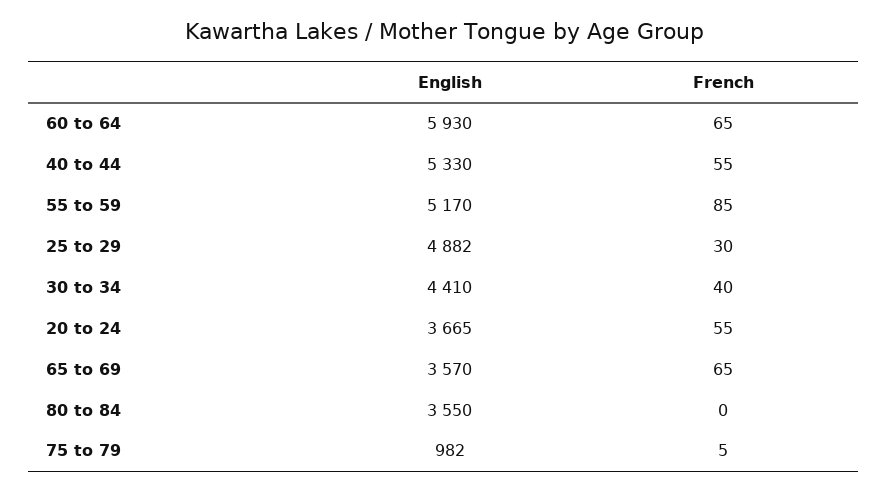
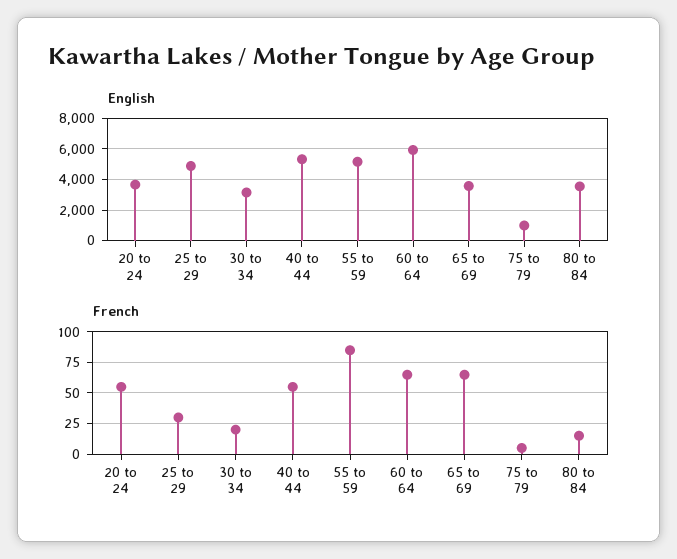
  {
    "English": {
      "60 to 64": 5930,
      "40 to 44": 5330,
      "55 to 59": 5170,
      "25 to 29": 4882,
-     "30 to 34": 4410,
+     "30 to 34": 3000,
      "20 to 24": 3665,
      "65 to 69": 3570,
      "80 to 84": 3550,
      "75 to 79": 982
    },
    "French": {
      "60 to 64": 65,
      "40 to 44": 55,
      "55 to 59": 85,
      "25 to 29": 30,
-     "30 to 34": 40,
+     "30 to 34": 20,
      "20 to 24": 55,
      "65 to 69": 65,
-     "80 to 84": 0,
+     "80 to 84": 15,
      "75 to 79": 5
    }
  }

